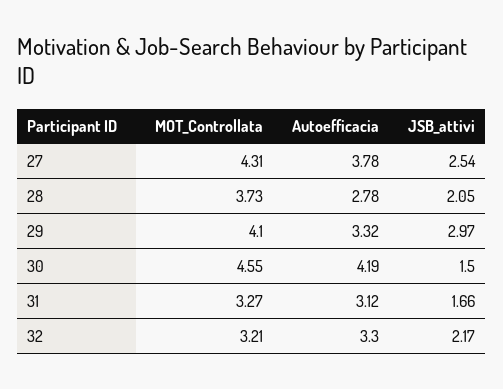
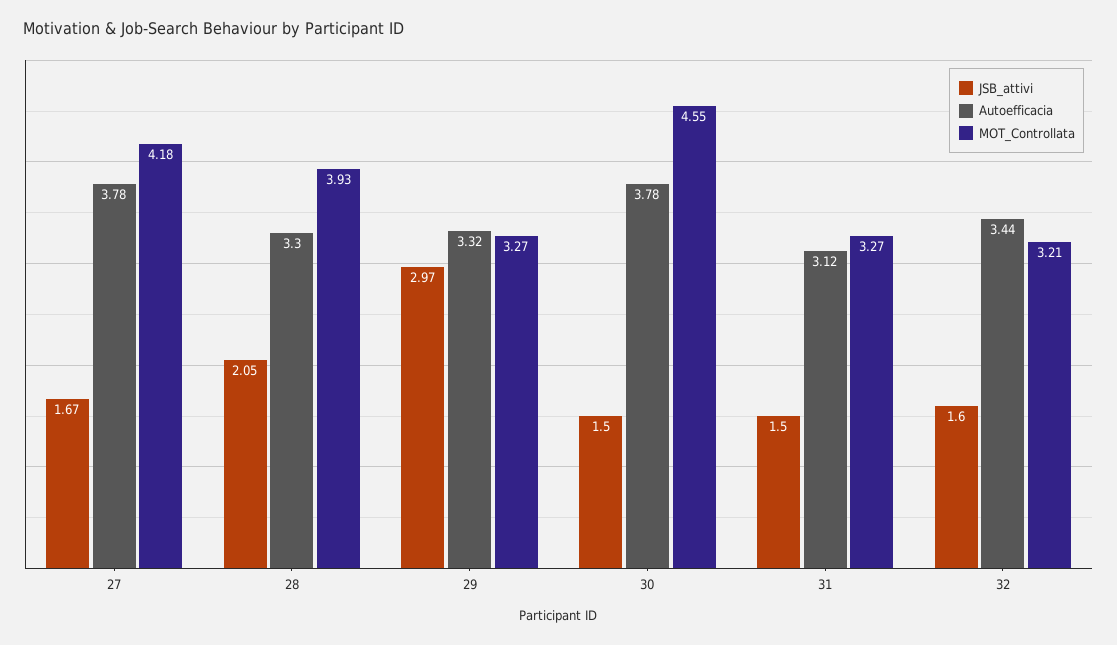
  {
    "MOT_Controllata": {
-     "27": 4.31,
+     "27": 4.18,
-     "28": 3.73,
+     "28": 3.93,
-     "29": 4.1,
+     "29": 3.27,
      "30": 4.55,
      "31": 3.27,
      "32": 3.21
    },
    "Autoefficacia": {
      "27": 3.78,
-     "28": 2.78,
+     "28": 3.3,
      "29": 3.32,
-     "30": 4.19,
+     "30": 3.78,
      "31": 3.12,
-     "32": 3.3
+     "32": 3.44
    },
    "JSB_attivi": {
-     "27": 2.54,
+     "27": 1.67,
      "28": 2.05,
      "29": 2.97,
      "30": 1.5,
-     "31": 1.66,
+     "31": 1.5,
-     "32": 2.17
+     "32": 1.6
    }
  }

